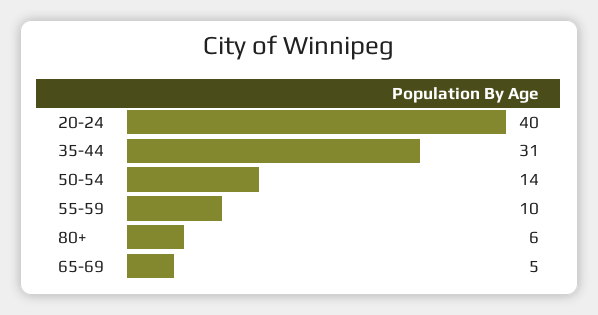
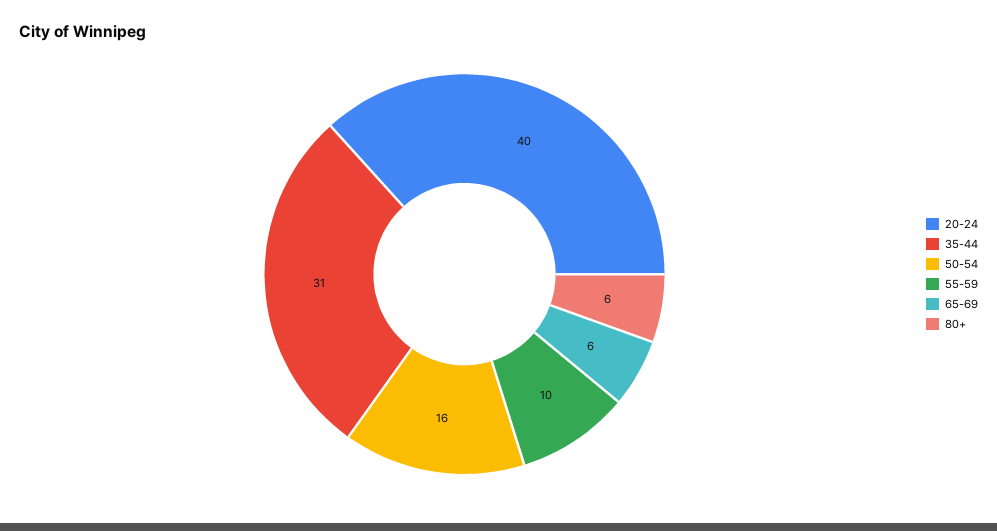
  {
    "20-24": 40,
    "35-44": 31,
-   "50-54": 14,
+   "50-54": 16,
    "55-59": 10,
    "80+": 6,
-   "65-69": 5
+   "65-69": 6
  }

